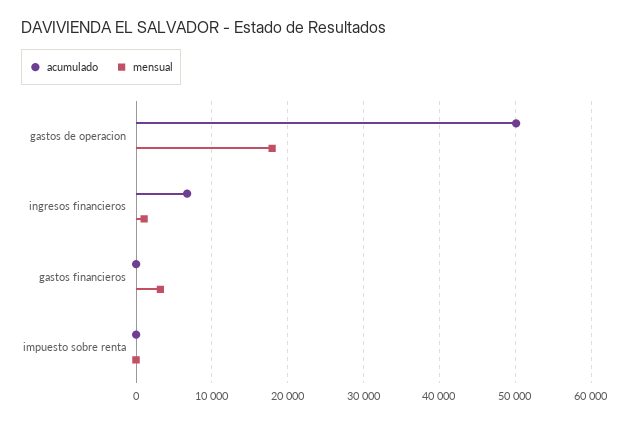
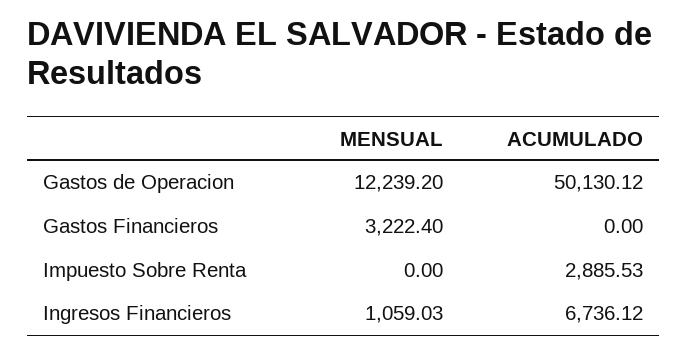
  {
    "acumulado": {
      "gastos de operacion": 50130.12,
      "ingresos financieros": 6736.12,
      "gastos financieros": 0,
-     "impuesto sobre renta": 0
+     "impuesto sobre renta": 2885.53
    },
    "mensual": {
-     "gastos de operacion": 18000,
+     "gastos de operacion": 12239.2,
      "ingresos financieros": 1059.03,
      "gastos financieros": 3222.4,
      "impuesto sobre renta": 0
    }
  }

